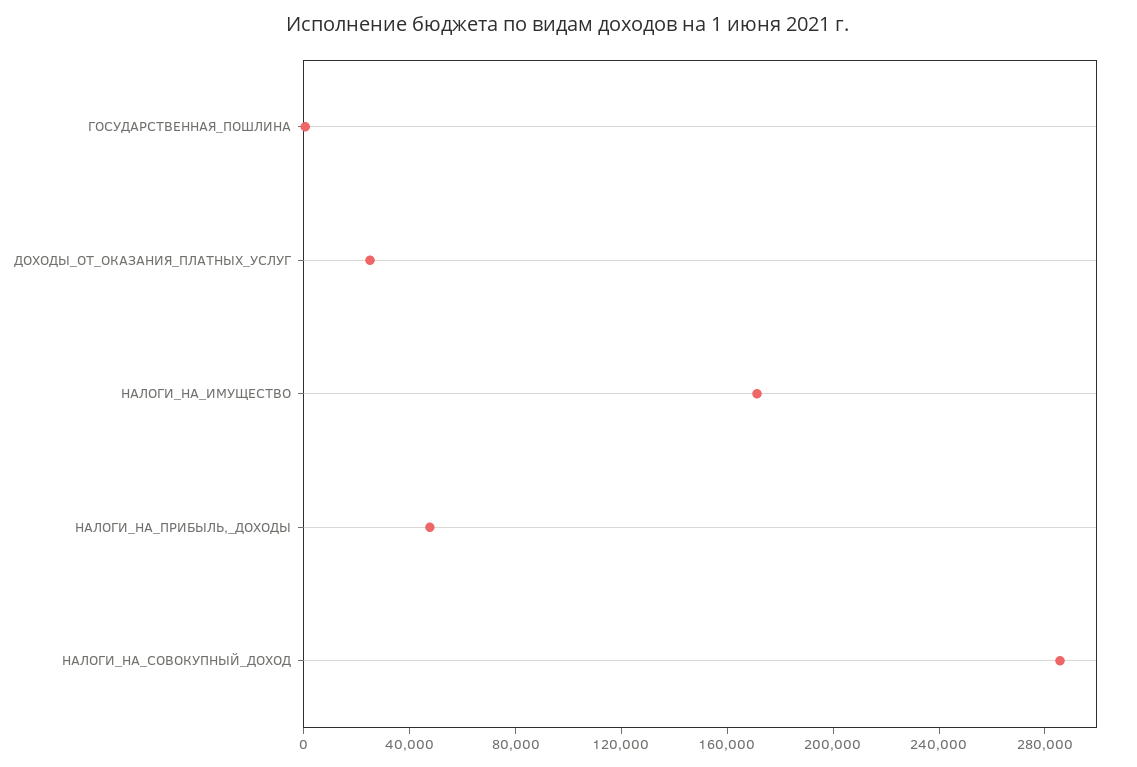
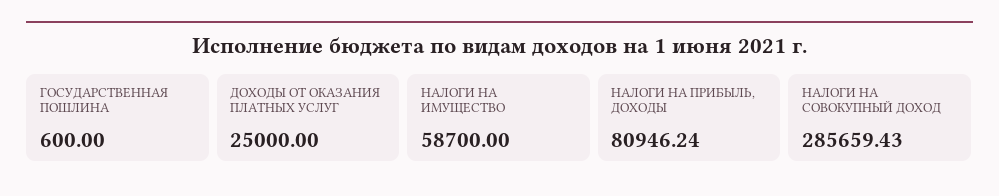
  {
    "ГОСУДАРСТВЕННАЯ_ПОШЛИНА": 600,
    "ДОХОДЫ_ОТ_ОКАЗАНИЯ_ПЛАТНЫХ_УСЛУГ": 25000,
-   "НАЛОГИ_НА_ИМУЩЕСТВО": 170000,
+   "НАЛОГИ_НА_ИМУЩЕСТВО": 58700,
-   "НАЛОГИ_НА_ПРИБЫЛЬ,_ДОХОДЫ": 50000,
+   "НАЛОГИ_НА_ПРИБЫЛЬ,_ДОХОДЫ": 80946.24,
    "НАЛОГИ_НА_СОВОКУПНЫЙ_ДОХОД": 285659.43
  }

